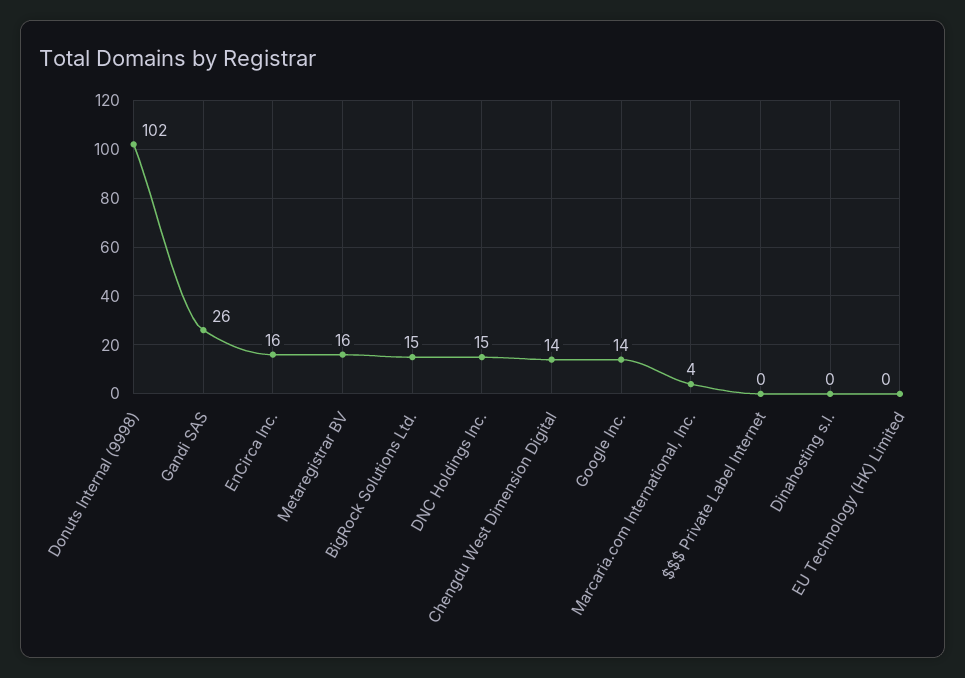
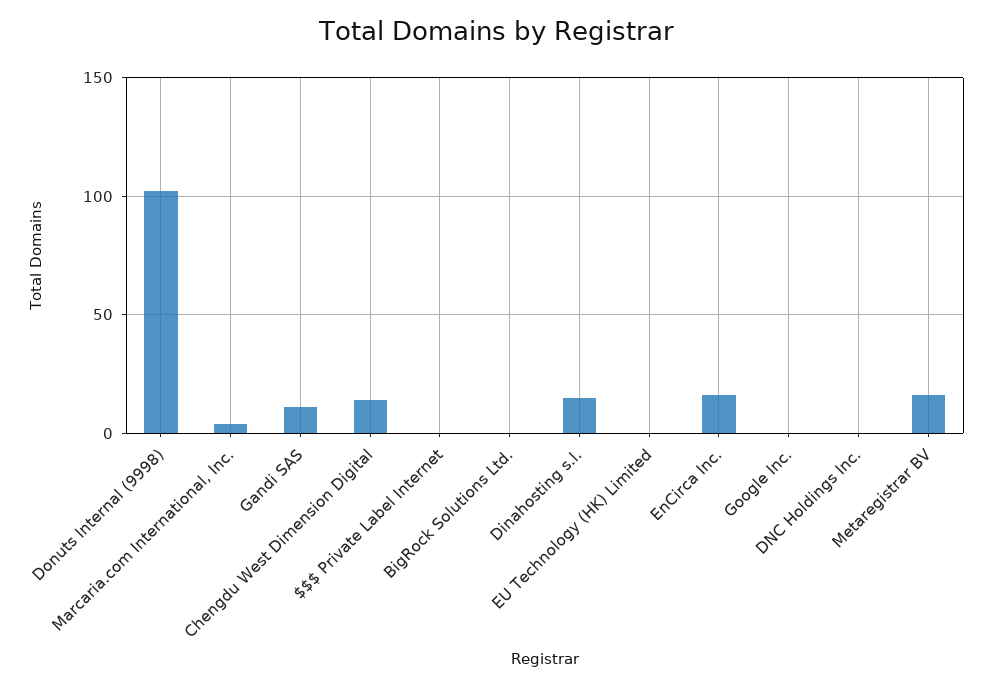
  {
    "Donuts Internal (9998)": 102,
-   "Gandi SAS": 26,
+   "Gandi SAS": 10,
    "EnCirca Inc.": 16,
    "Metaregistrar BV": 16,
-   "BigRock Solutions Ltd.": 15,
+   "BigRock Solutions Ltd.": 0,
-   "DNC Holdings Inc.": 15,
+   "DNC Holdings Inc.": 0,
    "Chengdu West Dimension Digital": 14,
-   "Google Inc.": 14,
+   "Google Inc.": 0,
    "Marcaria.com International, Inc.": 4,
    "$$$ Private Label Internet": 0,
-   "Dinahosting s.l.": 0,
+   "Dinahosting s.l.": 15,
    "EU Technology (HK) Limited": 0
  }

